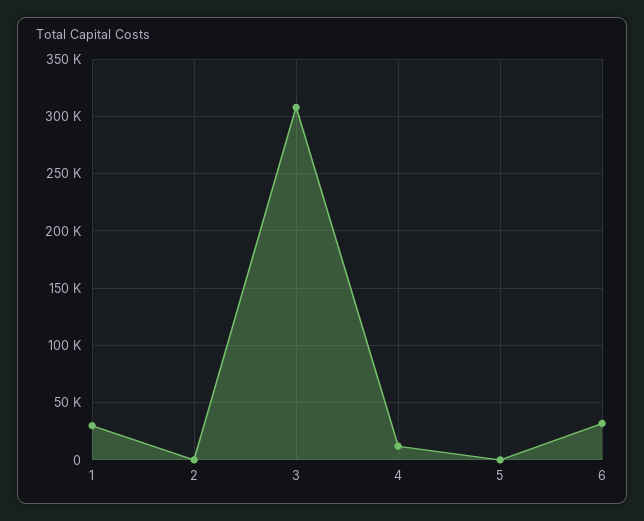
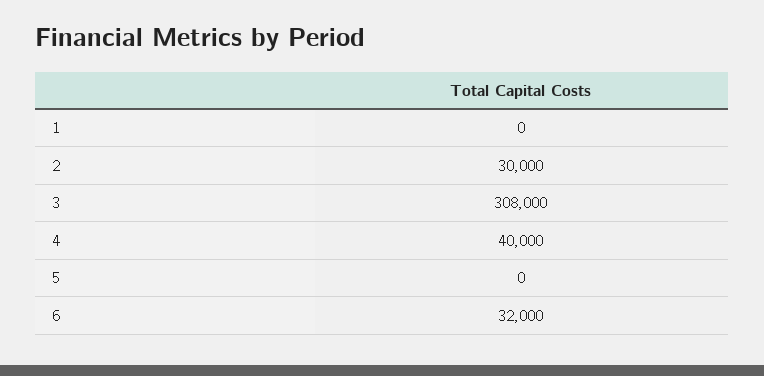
  {
-   "1": 30000,
+   "1": 0,
-   "2": 0,
+   "2": 30000,
    "3": 308000,
-   "4": 10000,
+   "4": 40000,
    "5": 0,
    "6": 32000
  }

